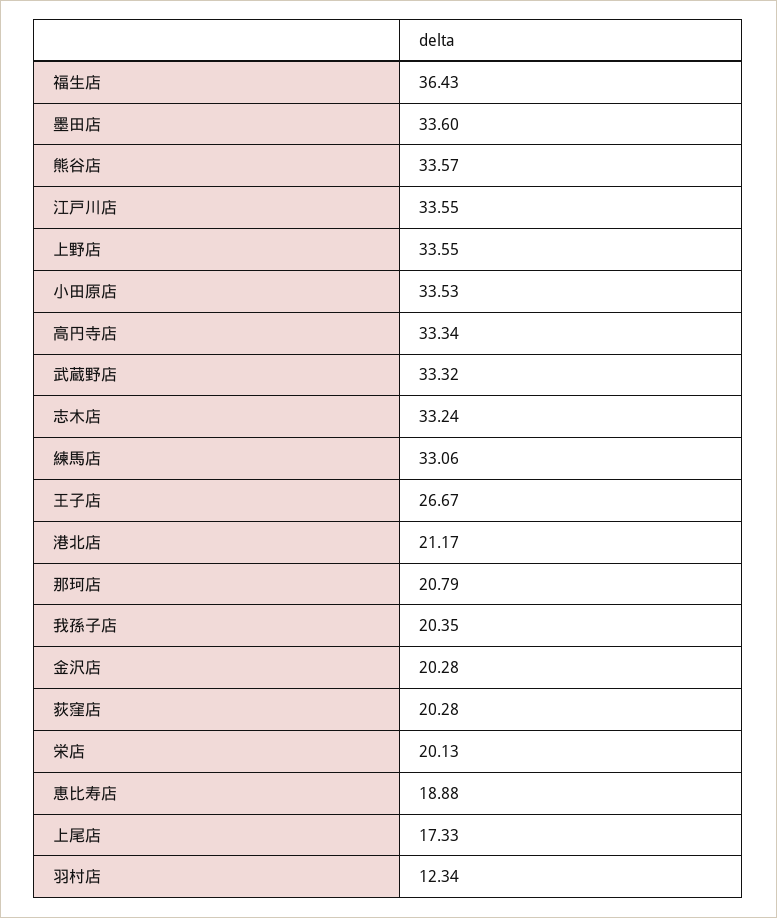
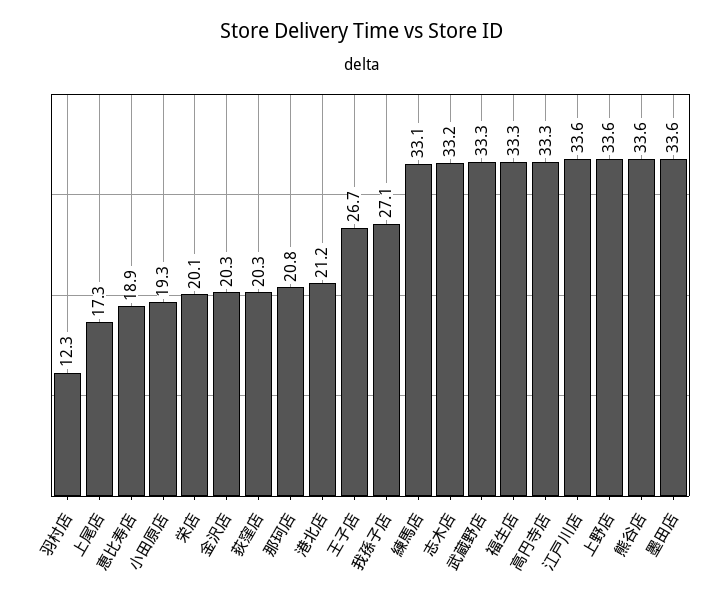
  {
-   "福生店": 36.43,
+   "福生店": 33.3,
    "墨田店": 33.6,
    "熊谷店": 33.57,
    "江戸川店": 33.55,
    "上野店": 33.55,
-   "小田原店": 33.53,
+   "小田原店": 19.3,
    "高円寺店": 33.34,
    "武蔵野店": 33.32,
    "志木店": 33.24,
    "練馬店": 33.06,
    "王子店": 26.67,
    "港北店": 21.17,
    "那珂店": 20.79,
-   "我孫子店": 20.35,
+   "我孫子店": 27.1,
    "金沢店": 20.28,
    "荻窪店": 20.28,
    "栄店": 20.13,
    "恵比寿店": 18.88,
    "上尾店": 17.33,
    "羽村店": 12.34
  }

